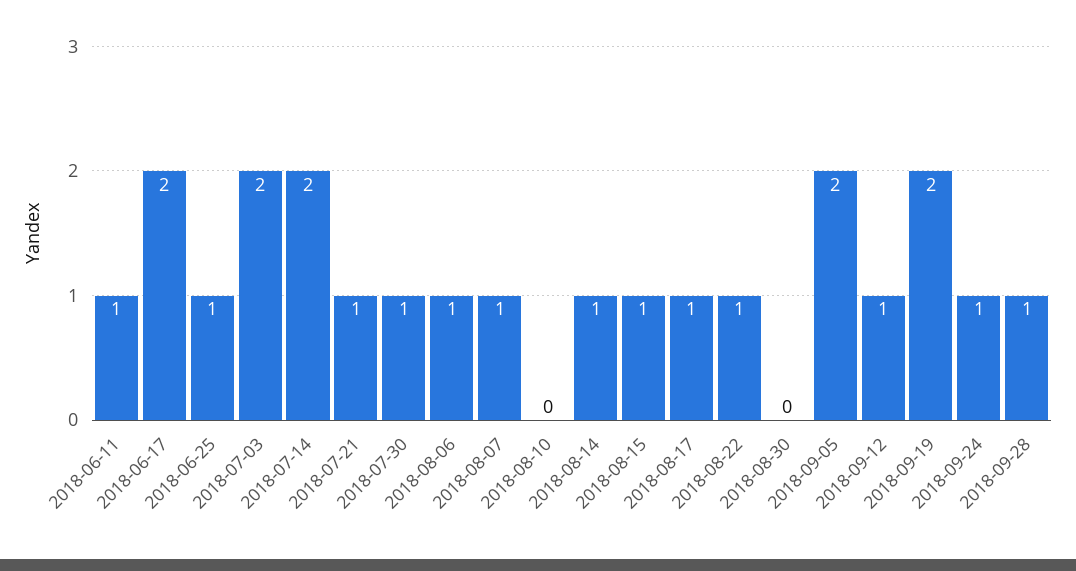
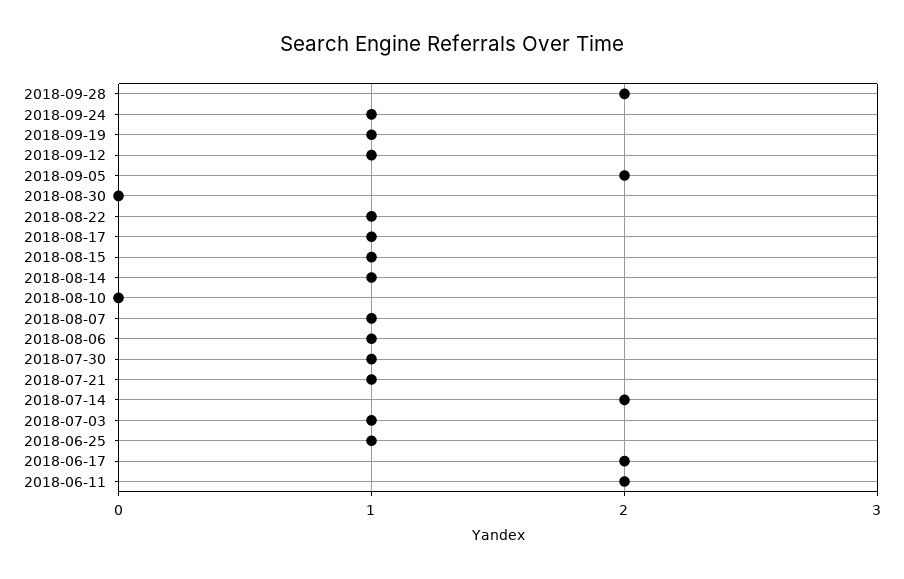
  {
-   "2018-06-11": 1,
+   "2018-06-11": 2,
    "2018-06-17": 2,
    "2018-06-25": 1,
-   "2018-07-03": 2,
+   "2018-07-03": 1,
    "2018-07-14": 2,
    "2018-07-21": 1,
    "2018-07-30": 1,
    "2018-08-06": 1,
    "2018-08-07": 1,
    "2018-08-10": 0,
    "2018-08-14": 1,
    "2018-08-15": 1,
    "2018-08-17": 1,
    "2018-08-22": 1,
    "2018-08-30": 0,
    "2018-09-05": 2,
    "2018-09-12": 1,
-   "2018-09-19": 2,
+   "2018-09-19": 1,
    "2018-09-24": 1,
-   "2018-09-28": 1
+   "2018-09-28": 2
  }

